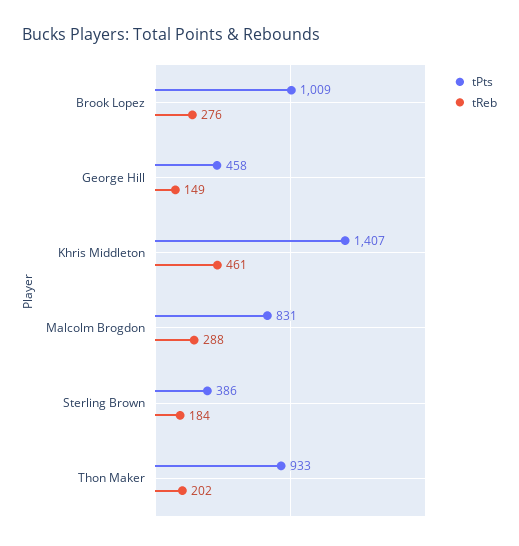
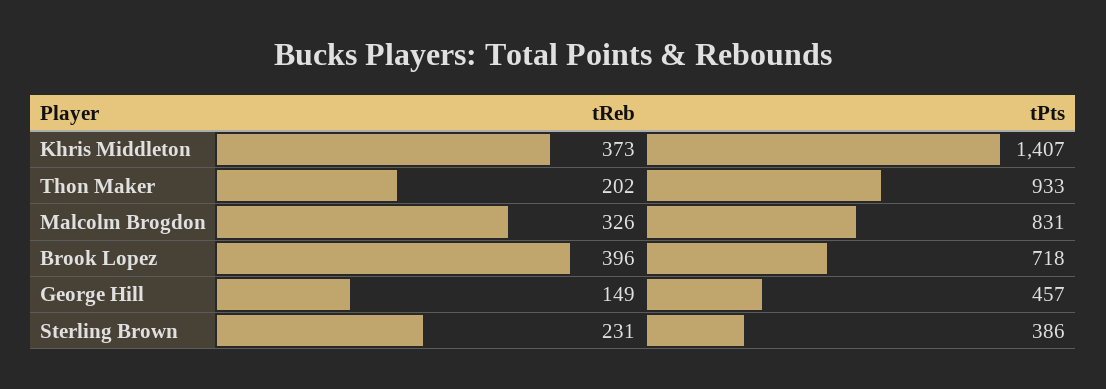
  {
    "tPts": {
-     "Brook Lopez": 1009,
+     "Brook Lopez": 718,
-     "George Hill": 458,
+     "George Hill": 457,
      "Khris Middleton": 1407,
      "Malcolm Brogdon": 831,
      "Sterling Brown": 386,
      "Thon Maker": 933
    },
    "tReb": {
-     "Brook Lopez": 276,
+     "Brook Lopez": 396,
      "George Hill": 149,
-     "Khris Middleton": 461,
+     "Khris Middleton": 373,
-     "Malcolm Brogdon": 288,
+     "Malcolm Brogdon": 326,
-     "Sterling Brown": 184,
+     "Sterling Brown": 231,
      "Thon Maker": 202
    }
  }

